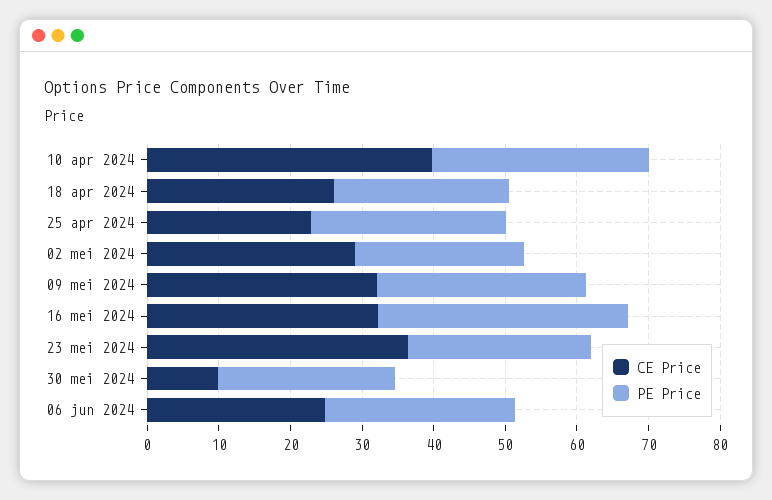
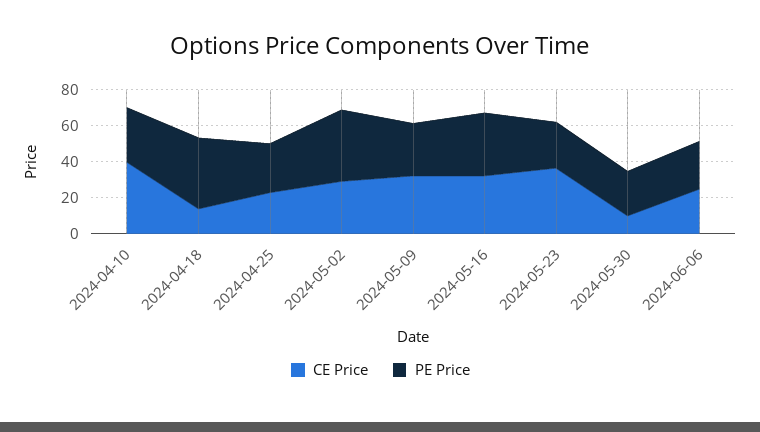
  {
    "CE Price": {
      "10 apr 2024": 40,
-     "18 apr 2024": 26,
+     "18 apr 2024": 15,
      "25 apr 2024": 22,
      "02 mei 2024": 30,
      "09 mei 2024": 32,
      "16 mei 2024": 32,
      "23 mei 2024": 36,
      "30 mei 2024": 10,
      "06 jun 2024": 24
    },
    "PE Price": {
      "10 apr 2024": 30,
-     "18 apr 2024": 24,
+     "18 apr 2024": 40,
      "25 apr 2024": 28,
-     "02 mei 2024": 24,
+     "02 mei 2024": 40,
      "09 mei 2024": 30,
      "16 mei 2024": 34,
      "23 mei 2024": 26,
      "30 mei 2024": 24,
      "06 jun 2024": 26
    }
  }

